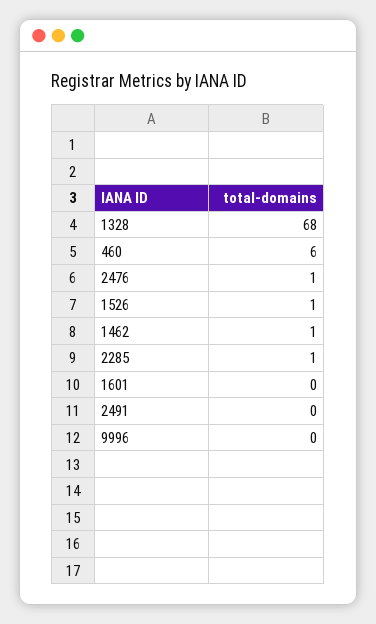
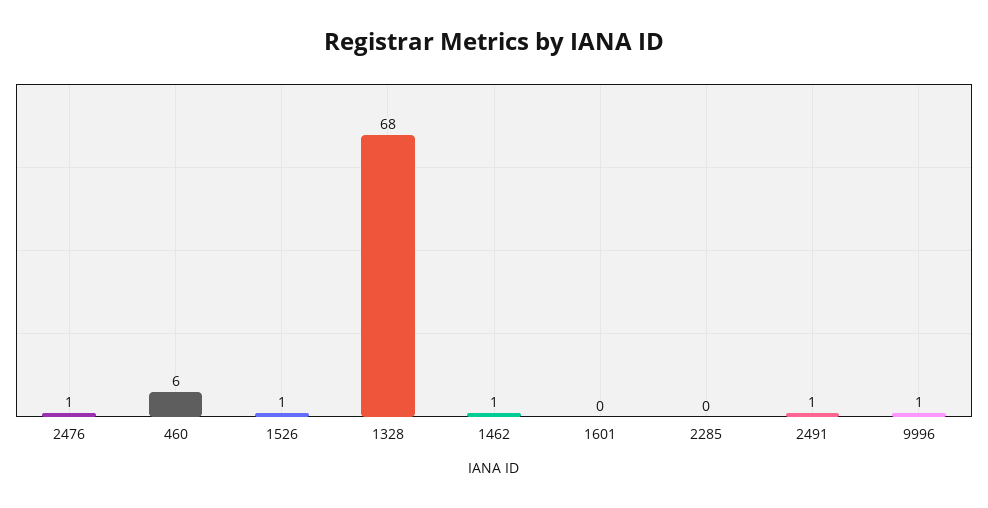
  {
    "1328": 68,
    "460": 6,
    "2476": 1,
    "1526": 1,
    "1462": 1,
-   "2285": 1,
+   "2285": 0,
    "1601": 0,
-   "2491": 0,
+   "2491": 1,
-   "9996": 0
+   "9996": 1
  }

